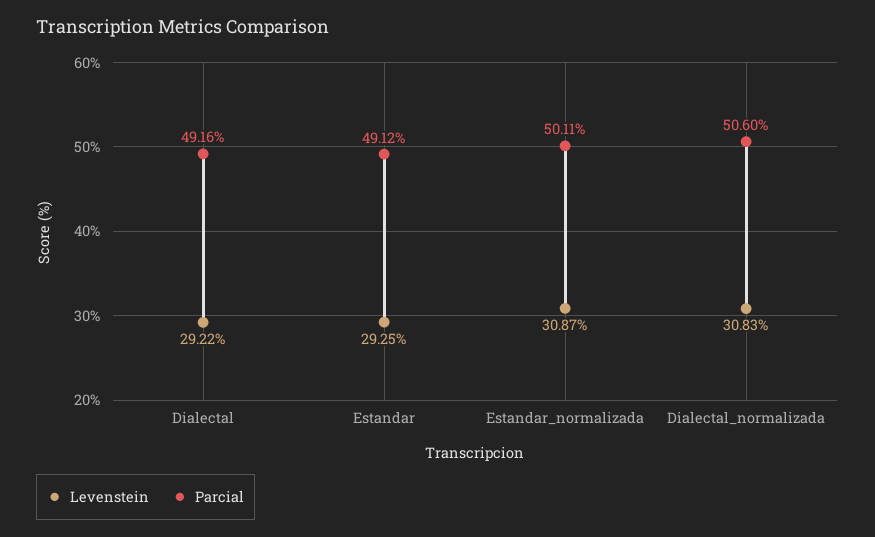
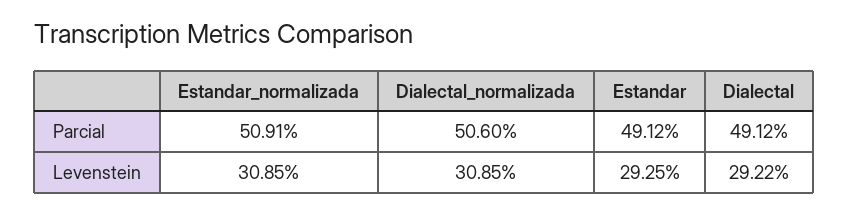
  {
    "Levenstein": {
      "Dialectal": 29.22,
      "Estandar": 29.25,
-     "Estandar_normalizada": 30.87,
+     "Estandar_normalizada": 30.85,
-     "Dialectal_normalizada": 30.83
+     "Dialectal_normalizada": 30.85
    },
    "Parcial": {
-     "Dialectal": 49.16,
+     "Dialectal": 49.12,
      "Estandar": 49.12,
-     "Estandar_normalizada": 50.11,
+     "Estandar_normalizada": 50.91,
      "Dialectal_normalizada": 50.6
    }
  }

